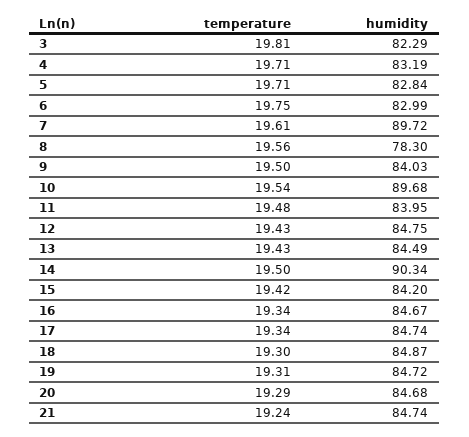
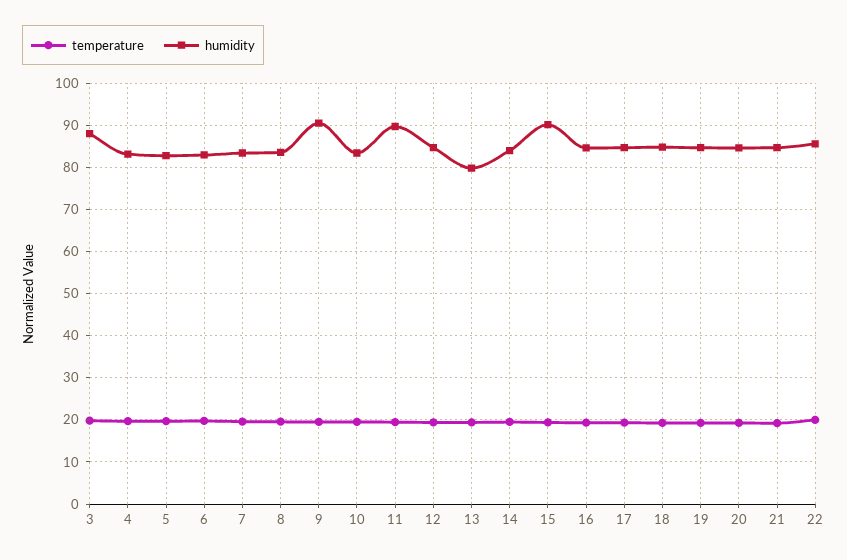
  {
    "temperature": {
      "3": 19.81,
      "4": 19.71,
      "5": 19.71,
      "6": 19.75,
      "7": 19.61,
      "8": 19.56,
      "9": 19.5,
      "10": 19.54,
      "11": 19.48,
      "12": 19.43,
      "13": 19.43,
      "14": 19.5,
      "15": 19.42,
      "16": 19.34,
      "17": 19.34,
      "18": 19.3,
      "19": 19.31,
      "20": 19.29,
-     "21": 19.24
+     "21": 19.24,
+     "22": 20
    },
    "humidity": {
-     "3": 82.29,
+     "3": 88,
      "4": 83.19,
      "5": 82.84,
      "6": 82.99,
-     "7": 89.72,
+     "7": 84,
-     "8": 78.3,
+     "8": 84,
-     "9": 84.03,
+     "9": 90,
-     "10": 89.68,
+     "10": 84,
-     "11": 83.95,
+     "11": 90,
      "12": 84.75,
-     "13": 84.49,
+     "13": 80,
-     "14": 90.34,
+     "14": 84,
-     "15": 84.2,
+     "15": 90,
      "16": 84.67,
      "17": 84.74,
      "18": 84.87,
      "19": 84.72,
      "20": 84.68,
-     "21": 84.74
+     "21": 84.74,
+     "22": 86
    }
  }

